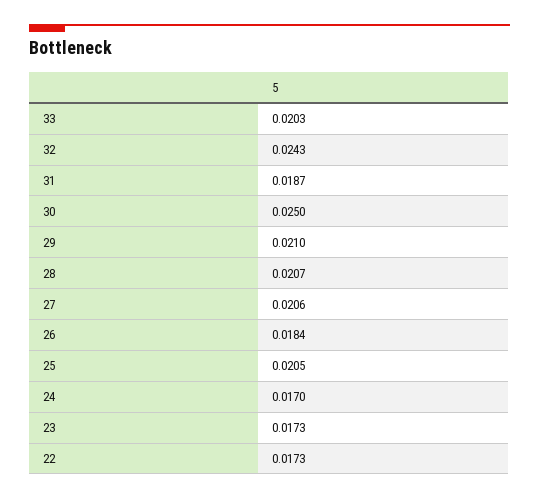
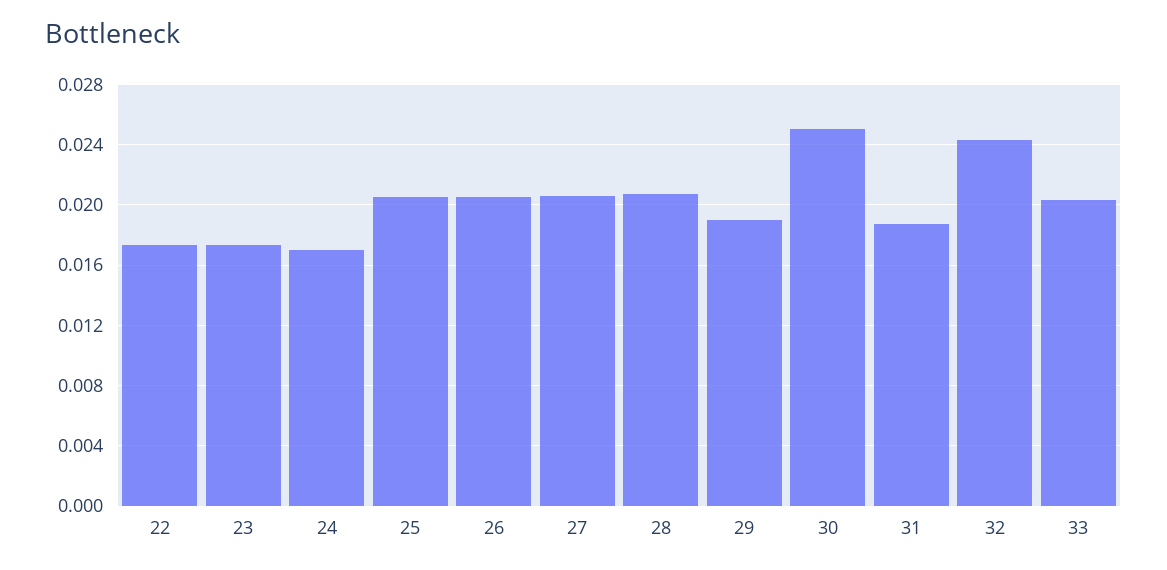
  {
    "33": 0.0203,
    "32": 0.0243,
    "31": 0.0187,
    "30": 0.025,
-   "29": 0.021,
+   "29": 0.019,
    "28": 0.0207,
    "27": 0.0206,
-   "26": 0.0184,
+   "26": 0.0205,
    "25": 0.0205,
    "24": 0.017,
    "23": 0.0173,
    "22": 0.0173
  }

